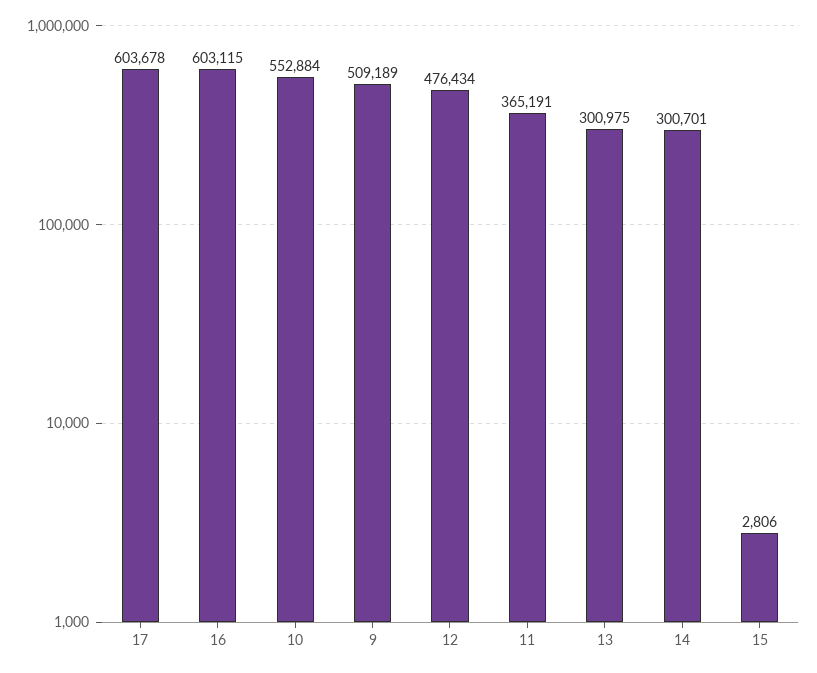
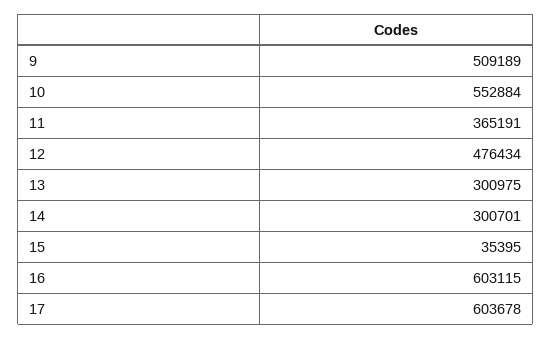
  {
    "17": 603678,
    "16": 603115,
    "10": 552884,
    "9": 509189,
    "12": 476434,
    "11": 365191,
    "13": 300975,
    "14": 300701,
-   "15": 2806
+   "15": 35395
  }

